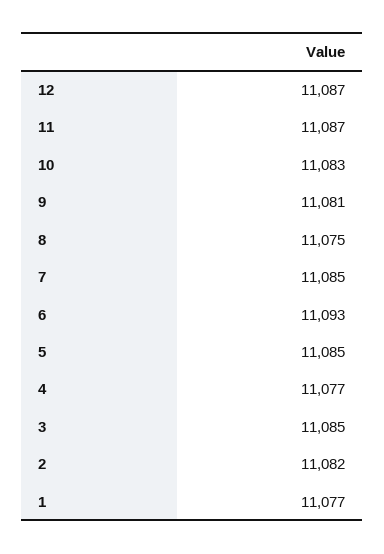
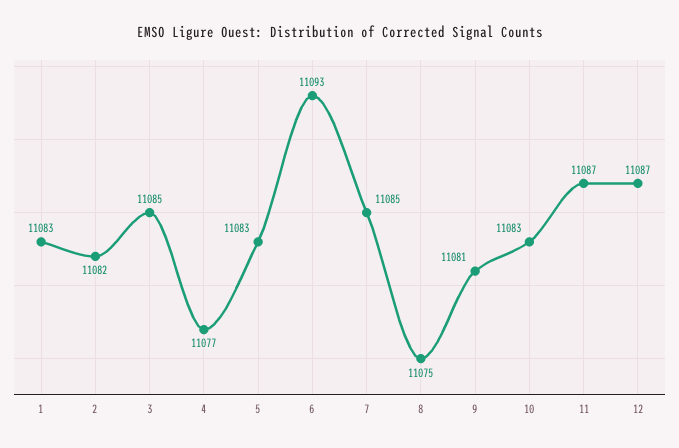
  {
    "12": 11087,
    "11": 11087,
    "10": 11083,
    "9": 11081,
    "8": 11075,
    "7": 11085,
    "6": 11093,
-   "5": 11085,
+   "5": 11083,
    "4": 11077,
    "3": 11085,
    "2": 11082,
-   "1": 11077
+   "1": 11083
  }

